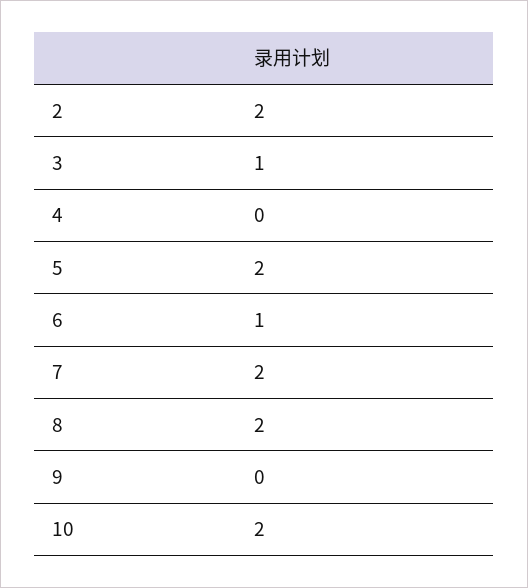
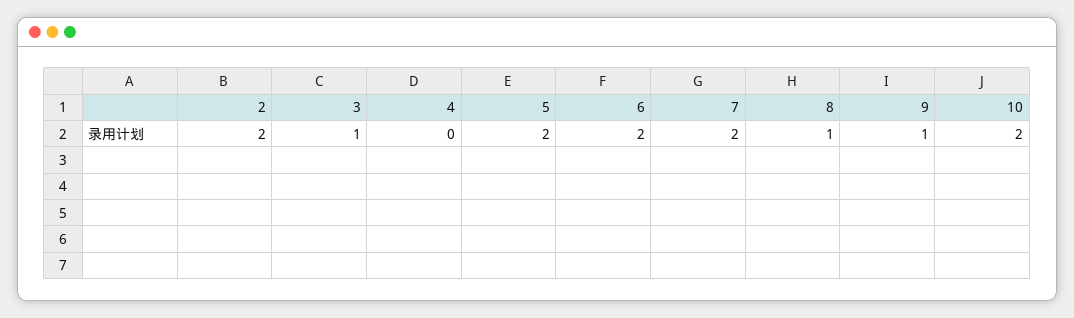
  {
    "2": 2,
    "3": 1,
    "4": 0,
    "5": 2,
-   "6": 1,
+   "6": 2,
    "7": 2,
-   "8": 2,
+   "8": 1,
-   "9": 0,
+   "9": 1,
    "10": 2
  }

